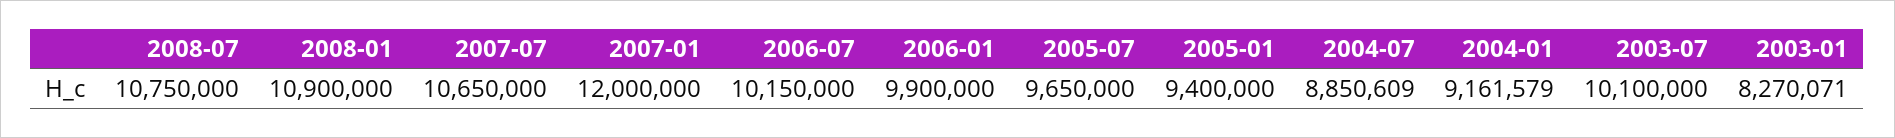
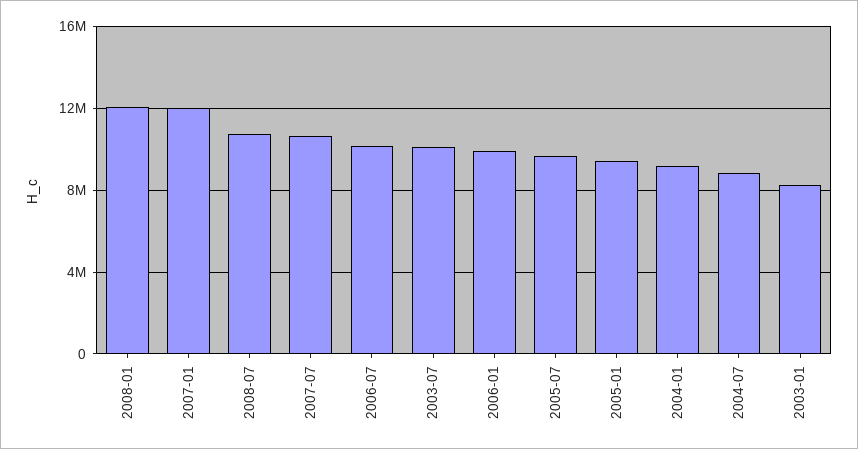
  {
    "2008-07": 10750000,
-   "2008-01": 10900000,
+   "2008-01": 12000000,
    "2007-07": 10650000,
    "2007-01": 12000000,
    "2006-07": 10150000,
    "2006-01": 9900000,
    "2005-07": 9650000,
    "2005-01": 9400000,
    "2004-07": 8850609,
    "2004-01": 9161579,
    "2003-07": 10100000,
    "2003-01": 8270071
  }

